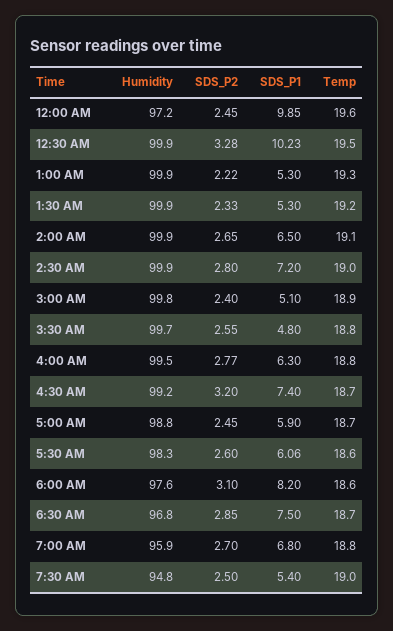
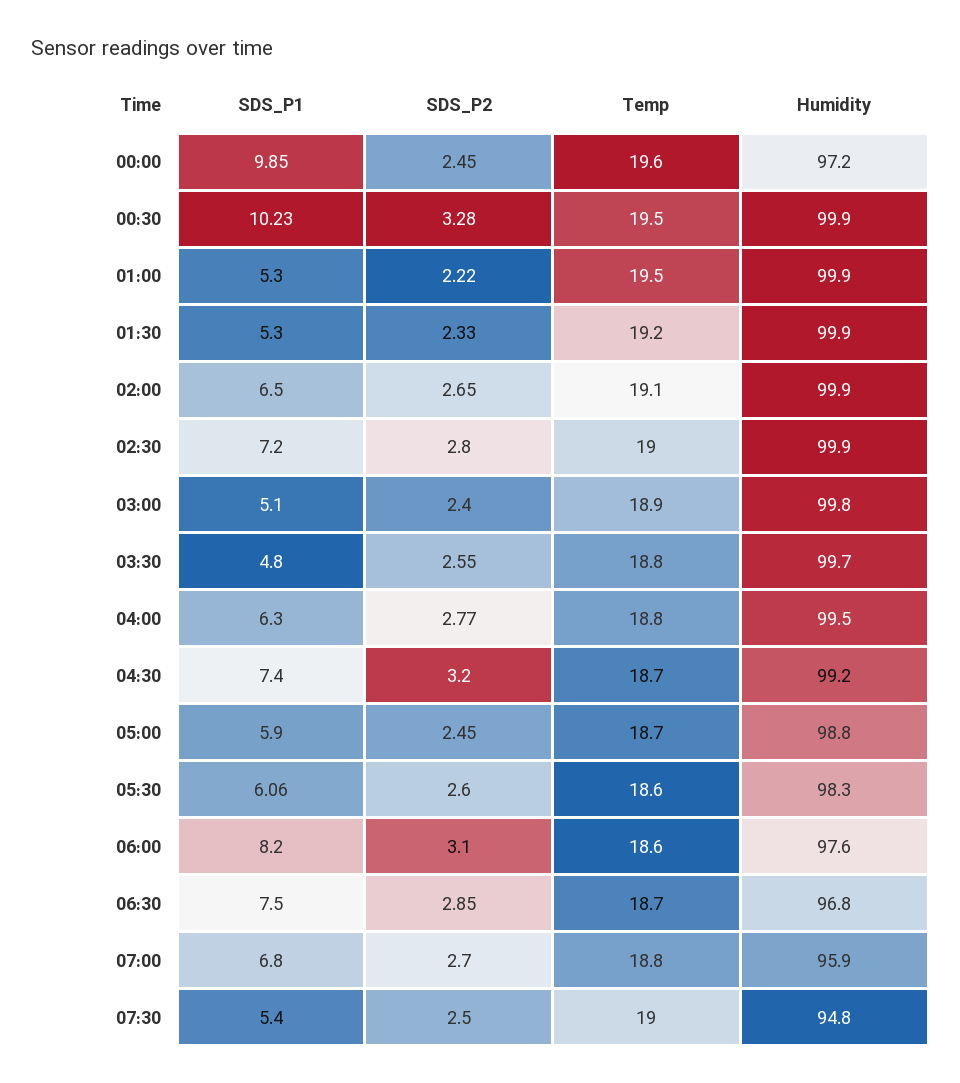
  {
    "Humidity": {
      "12:00 AM": 97.2,
      "12:30 AM": 99.9,
      "1:00 AM": 99.9,
      "1:30 AM": 99.9,
      "2:00 AM": 99.9,
      "2:30 AM": 99.9,
      "3:00 AM": 99.8,
      "3:30 AM": 99.7,
      "4:00 AM": 99.5,
      "4:30 AM": 99.2,
      "5:00 AM": 98.8,
      "5:30 AM": 98.3,
      "6:00 AM": 97.6,
      "6:30 AM": 96.8,
      "7:00 AM": 95.9,
      "7:30 AM": 94.8
    },
    "SDS_P2": {
      "12:00 AM": 2.45,
      "12:30 AM": 3.28,
      "1:00 AM": 2.22,
      "1:30 AM": 2.33,
      "2:00 AM": 2.65,
      "2:30 AM": 2.8,
      "3:00 AM": 2.4,
      "3:30 AM": 2.55,
      "4:00 AM": 2.77,
      "4:30 AM": 3.2,
      "5:00 AM": 2.45,
      "5:30 AM": 2.6,
      "6:00 AM": 3.1,
      "6:30 AM": 2.85,
      "7:00 AM": 2.7,
      "7:30 AM": 2.5
    },
    "SDS_P1": {
      "12:00 AM": 9.85,
      "12:30 AM": 10.23,
      "1:00 AM": 5.3,
      "1:30 AM": 5.3,
      "2:00 AM": 6.5,
      "2:30 AM": 7.2,
      "3:00 AM": 5.1,
      "3:30 AM": 4.8,
      "4:00 AM": 6.3,
      "4:30 AM": 7.4,
      "5:00 AM": 5.9,
      "5:30 AM": 6.06,
      "6:00 AM": 8.2,
      "6:30 AM": 7.5,
      "7:00 AM": 6.8,
      "7:30 AM": 5.4
    },
    "Temp": {
      "12:00 AM": 19.6,
      "12:30 AM": 19.5,
-     "1:00 AM": 19.3,
+     "1:00 AM": 19.5,
      "1:30 AM": 19.2,
      "2:00 AM": 19.1,
      "2:30 AM": 19,
      "3:00 AM": 18.9,
      "3:30 AM": 18.8,
      "4:00 AM": 18.8,
      "4:30 AM": 18.7,
      "5:00 AM": 18.7,
      "5:30 AM": 18.6,
      "6:00 AM": 18.6,
      "6:30 AM": 18.7,
      "7:00 AM": 18.8,
      "7:30 AM": 19
    }
  }

